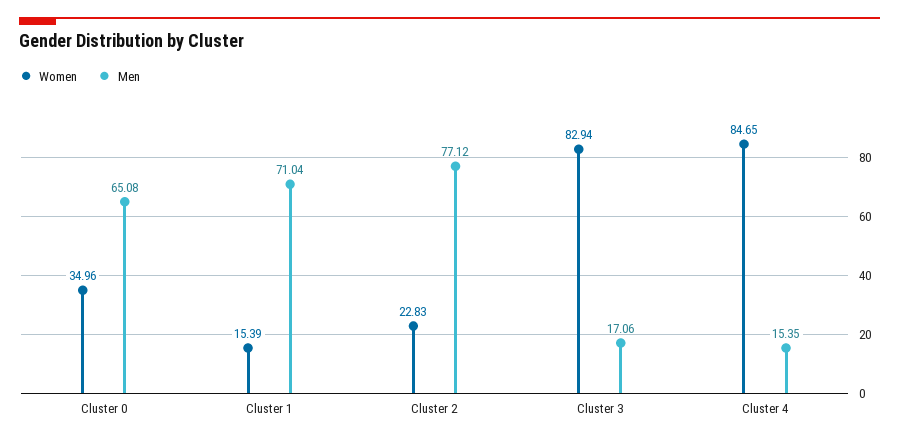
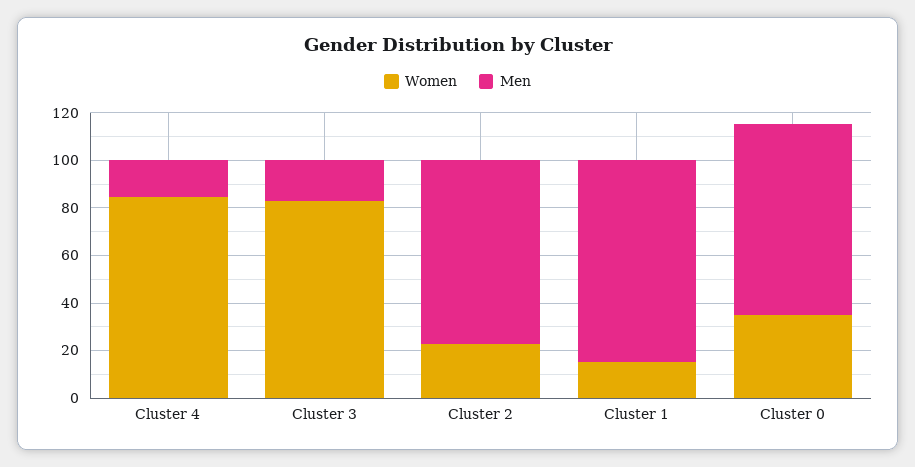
  {
    "Women": {
      "Cluster 0": 34.96,
      "Cluster 1": 15.39,
      "Cluster 2": 22.83,
      "Cluster 3": 82.94,
      "Cluster 4": 84.65
    },
    "Men": {
-     "Cluster 0": 65.08,
+     "Cluster 0": 80,
-     "Cluster 1": 71.04,
+     "Cluster 1": 85,
      "Cluster 2": 77.12,
      "Cluster 3": 17.06,
      "Cluster 4": 15.35
    }
  }

